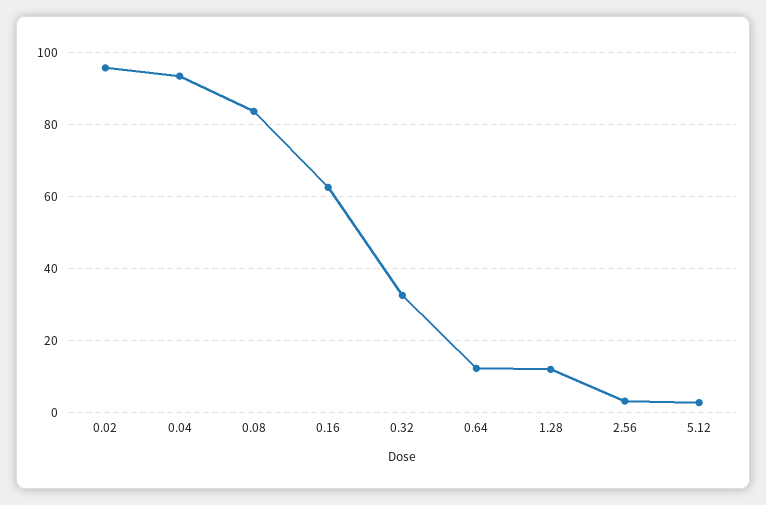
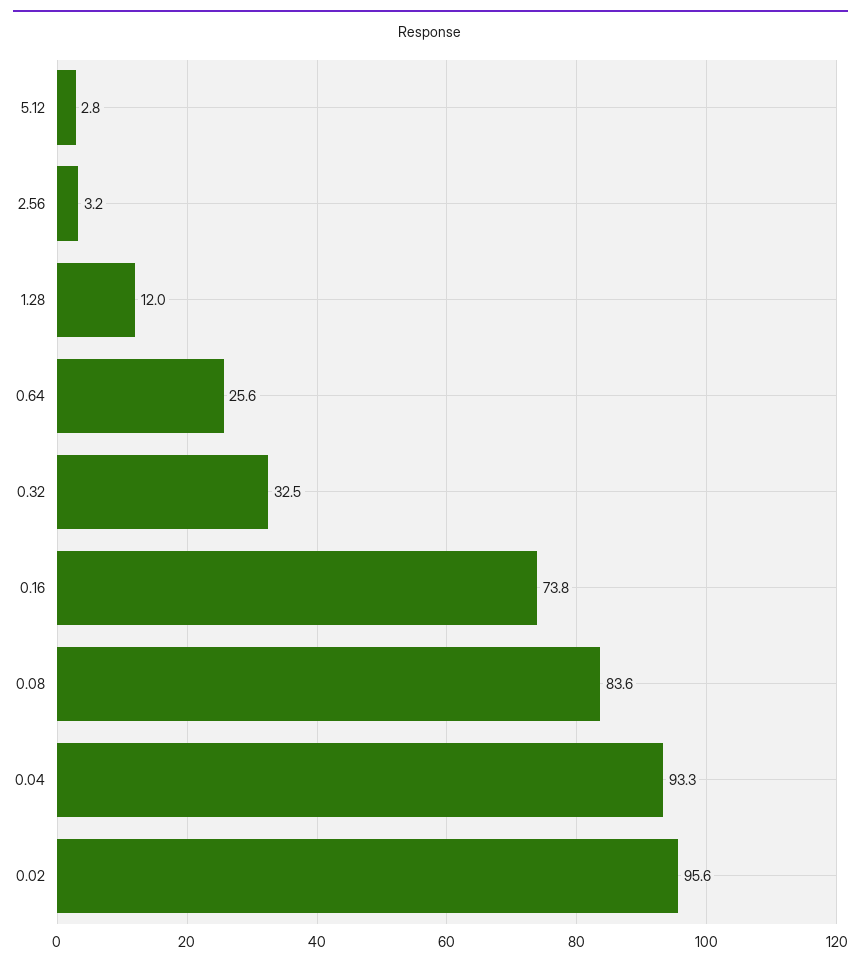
  {
    "0.02": 95.6,
    "0.04": 93.3,
    "0.08": 83.6,
-   "0.16": 62,
+   "0.16": 73.8,
    "0.32": 32.5,
-   "0.64": 12,
+   "0.64": 25.6,
    "1.28": 12,
    "2.56": 3.2,
    "5.12": 2.8
  }

